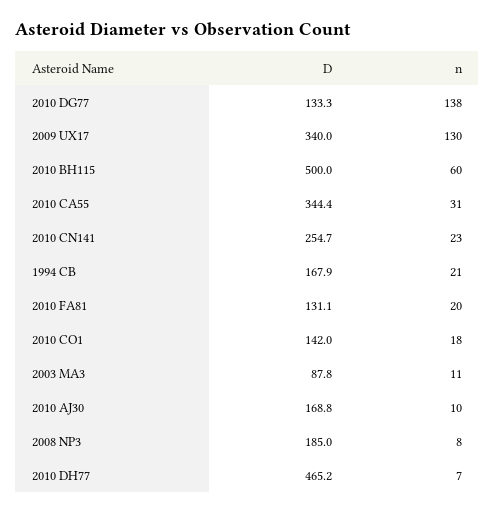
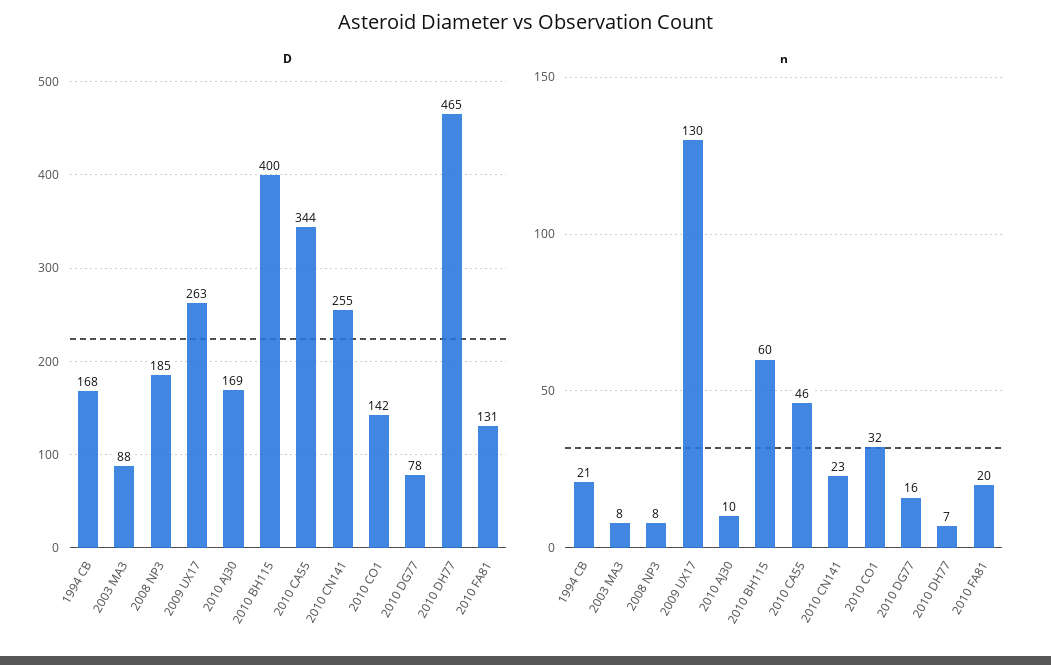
  {
    "D": {
-     "2010 DG77": 133.3,
+     "2010 DG77": 78,
-     "2009 UX17": 340,
+     "2009 UX17": 263,
-     "2010 BH115": 500,
+     "2010 BH115": 400,
      "2010 CA55": 344.4,
      "2010 CN141": 254.7,
      "1994 CB": 167.9,
      "2010 FA81": 131.1,
      "2010 CO1": 142,
      "2003 MA3": 87.8,
      "2010 AJ30": 168.8,
      "2008 NP3": 185,
      "2010 DH77": 465.2
    },
    "n": {
-     "2010 DG77": 138,
+     "2010 DG77": 16,
      "2009 UX17": 130,
      "2010 BH115": 60,
-     "2010 CA55": 31,
+     "2010 CA55": 46,
      "2010 CN141": 23,
      "1994 CB": 21,
      "2010 FA81": 20,
-     "2010 CO1": 18,
+     "2010 CO1": 32,
-     "2003 MA3": 11,
+     "2003 MA3": 8,
      "2010 AJ30": 10,
      "2008 NP3": 8,
      "2010 DH77": 7
    }
  }

